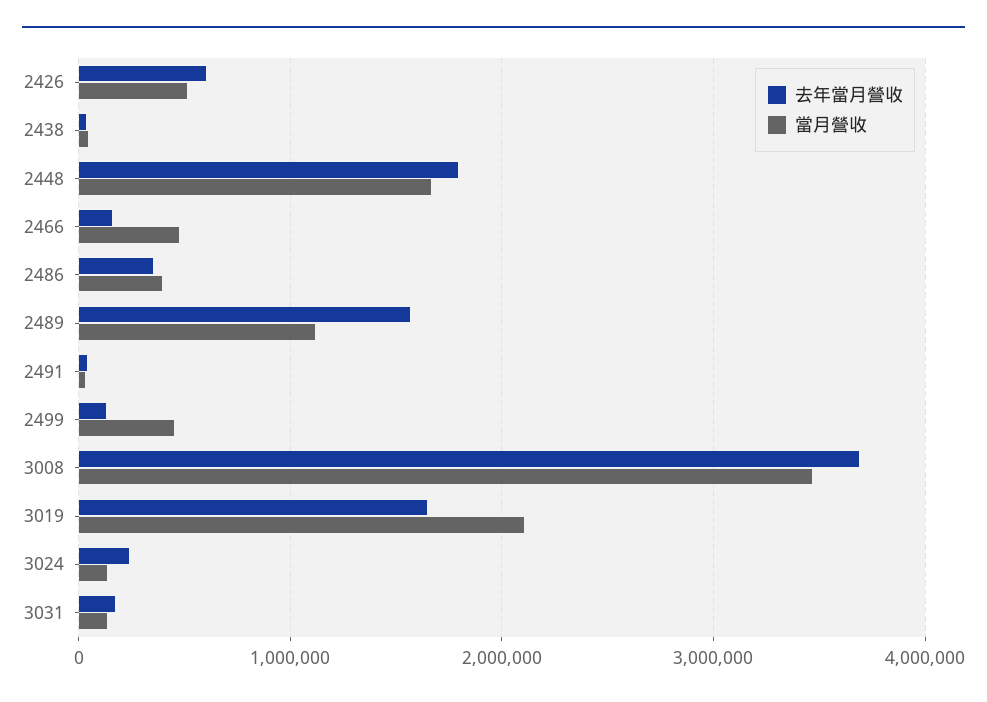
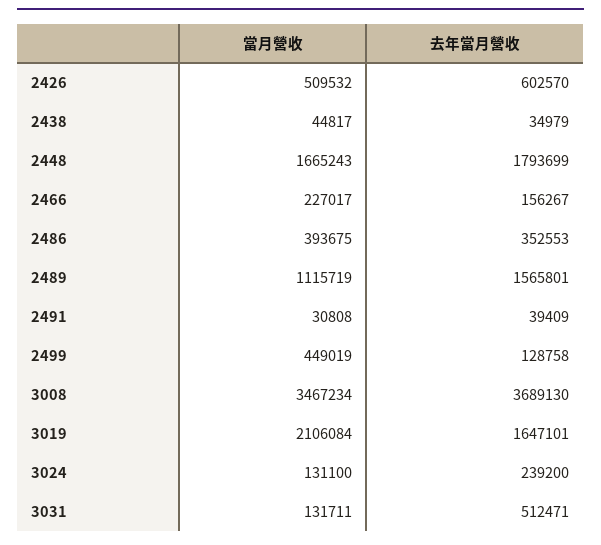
  {
    "去年當月營收": {
      "2426": 602570,
      "2438": 34979,
      "2448": 1793699,
      "2466": 156267,
      "2486": 352553,
      "2489": 1565801,
      "2491": 39409,
      "2499": 128758,
      "3008": 3689130,
      "3019": 1647101,
      "3024": 239200,
-     "3031": 200000
+     "3031": 512471
    },
    "當月營收": {
      "2426": 509532,
      "2438": 44817,
      "2448": 1665243,
-     "2466": 500000,
+     "2466": 227017,
      "2486": 393675,
      "2489": 1115719,
      "2491": 30808,
      "2499": 449019,
      "3008": 3467234,
      "3019": 2106084,
      "3024": 131100,
      "3031": 131711
    }
  }

